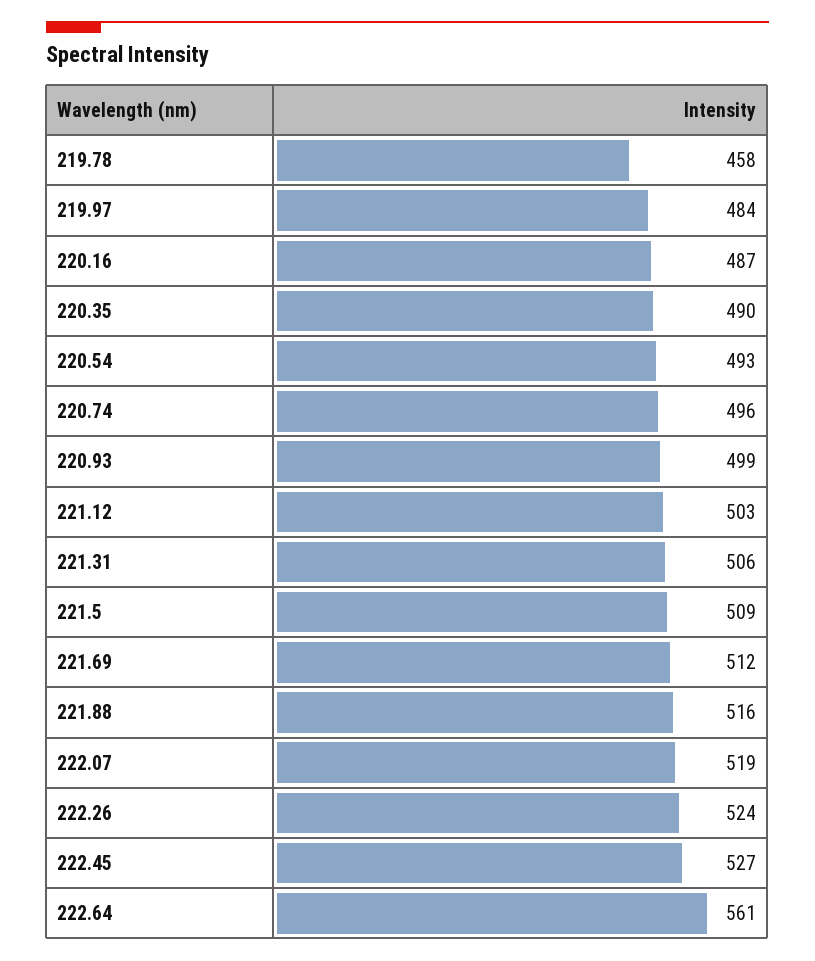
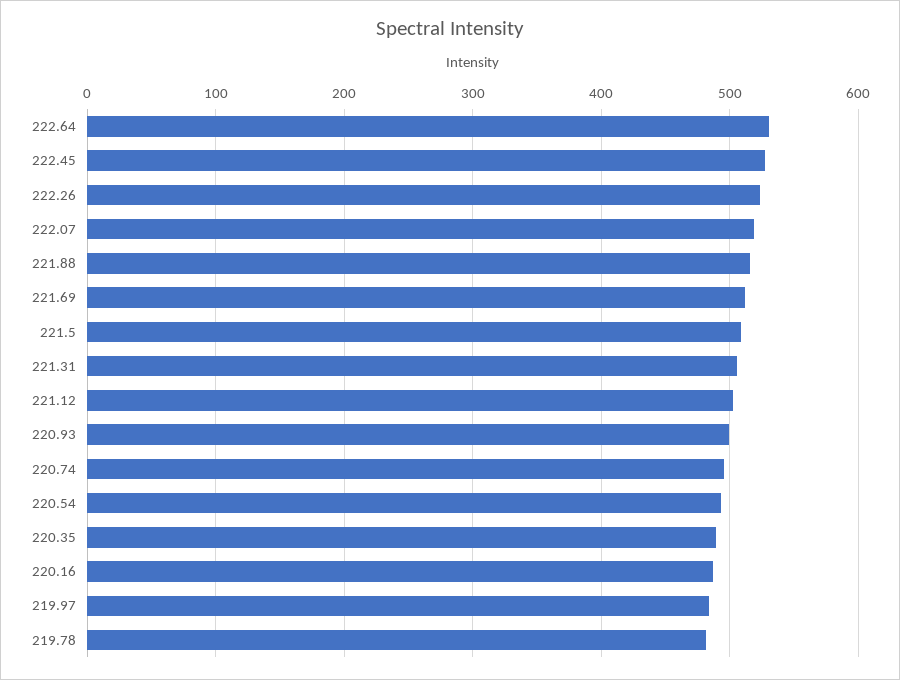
  {
-   "219.78": 458,
+   "219.78": 480,
    "219.97": 484,
    "220.16": 487,
    "220.35": 490,
    "220.54": 493,
    "220.74": 496,
    "220.93": 499,
    "221.12": 503,
    "221.31": 506,
    "221.5": 509,
    "221.69": 512,
    "221.88": 516,
    "222.07": 519,
    "222.26": 524,
    "222.45": 527,
-   "222.64": 561
+   "222.64": 530
  }

